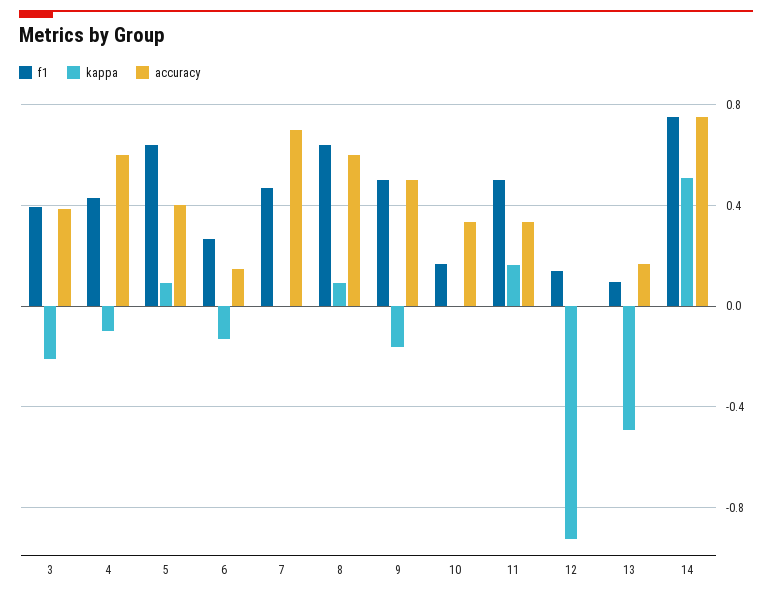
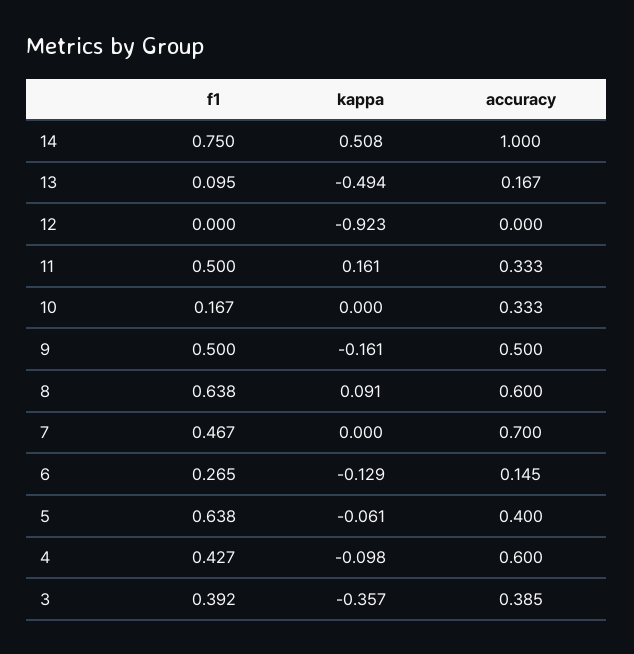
  {
    "f1": {
      "3": 0.392,
      "4": 0.427,
      "5": 0.638,
      "6": 0.265,
      "7": 0.467,
      "8": 0.638,
      "9": 0.5,
      "10": 0.167,
      "11": 0.5,
-     "12": 0.15,
+     "12": 0,
      "13": 0.095,
      "14": 0.75
    },
    "kappa": {
-     "3": -0.2,
+     "3": -0.357,
      "4": -0.098,
-     "5": 0.1,
+     "5": -0.061,
      "6": -0.129,
      "7": 0,
      "8": 0.091,
      "9": -0.161,
      "10": 0,
      "11": 0.161,
      "12": -0.923,
      "13": -0.494,
      "14": 0.508
    },
    "accuracy": {
      "3": 0.385,
      "4": 0.6,
      "5": 0.4,
      "6": 0.145,
      "7": 0.7,
      "8": 0.6,
      "9": 0.5,
      "10": 0.333,
      "11": 0.333,
      "12": 0,
      "13": 0.167,
-     "14": 0.75
+     "14": 1
    }
  }

